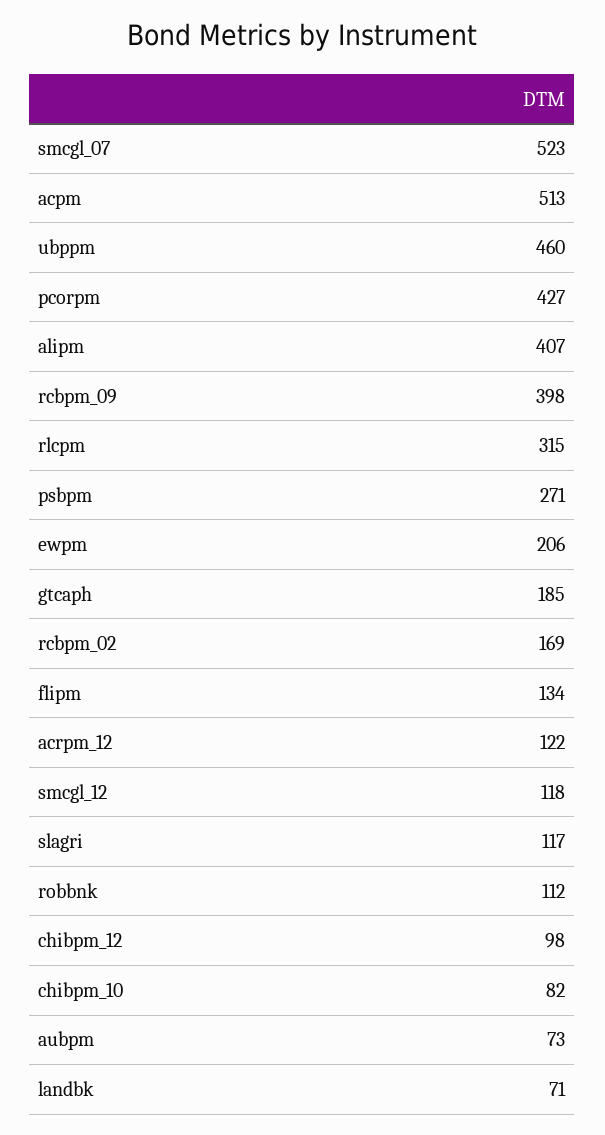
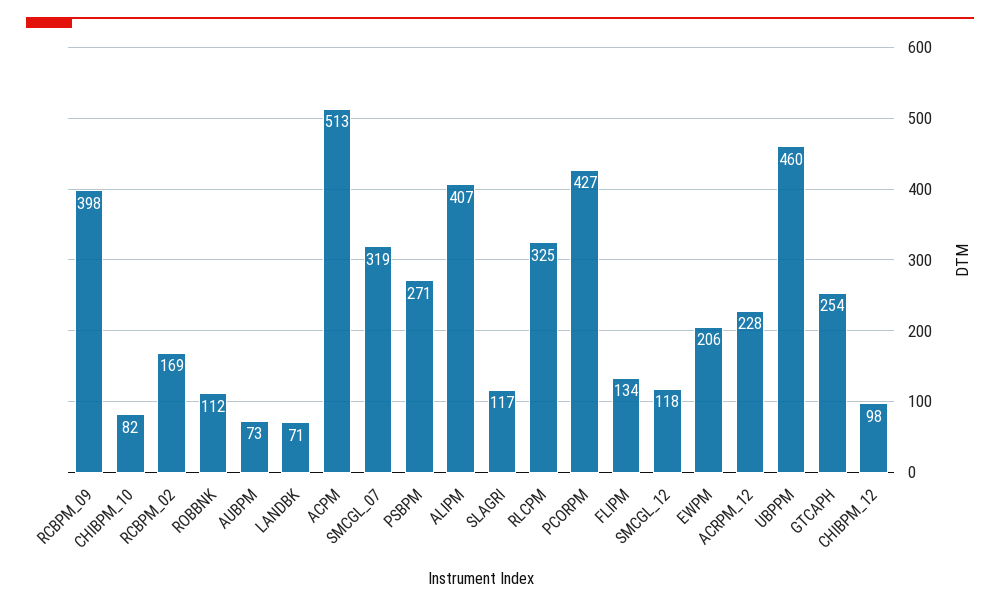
  {
-   "smcgl_07": 523,
+   "smcgl_07": 319,
    "acpm": 513,
    "ubppm": 460,
    "pcorpm": 427,
    "alipm": 407,
    "rcbpm_09": 398,
-   "rlcpm": 315,
+   "rlcpm": 325,
    "psbpm": 271,
    "ewpm": 206,
-   "gtcaph": 185,
+   "gtcaph": 254,
    "rcbpm_02": 169,
    "flipm": 134,
-   "acrpm_12": 122,
+   "acrpm_12": 228,
    "smcgl_12": 118,
    "slagri": 117,
    "robbnk": 112,
    "chibpm_12": 98,
    "chibpm_10": 82,
    "aubpm": 73,
    "landbk": 71
  }

